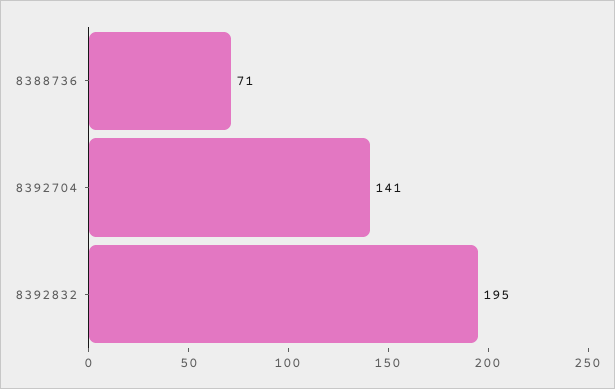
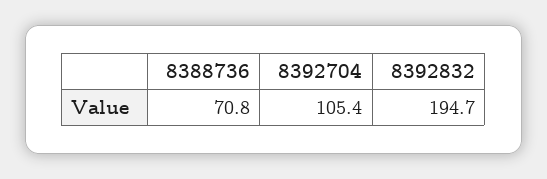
  {
    "8388736": 70.8,
-   "8392704": 141,
+   "8392704": 105.4,
    "8392832": 194.7
  }

